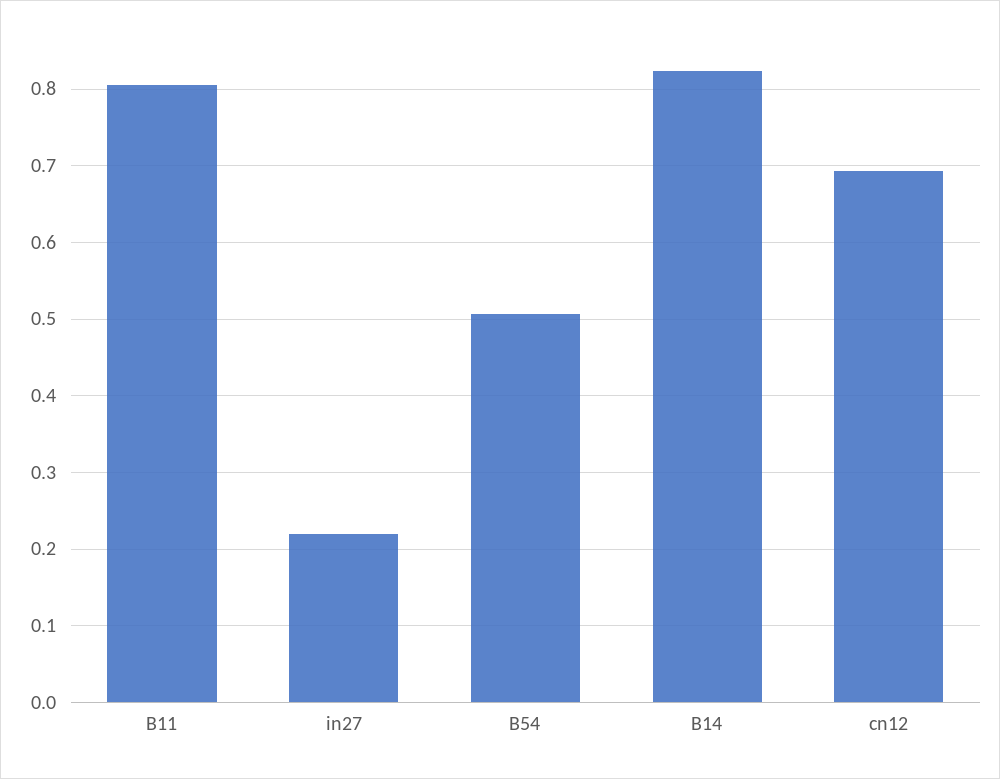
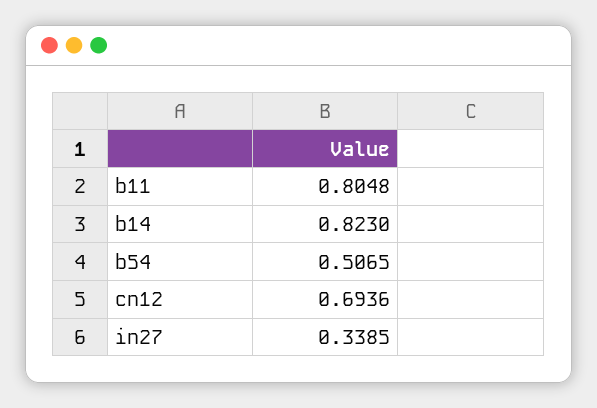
  {
    "B11": 0.8048,
-   "in27": 0.22,
+   "in27": 0.3385,
    "B54": 0.5065,
    "B14": 0.823,
    "cn12": 0.6936
  }

